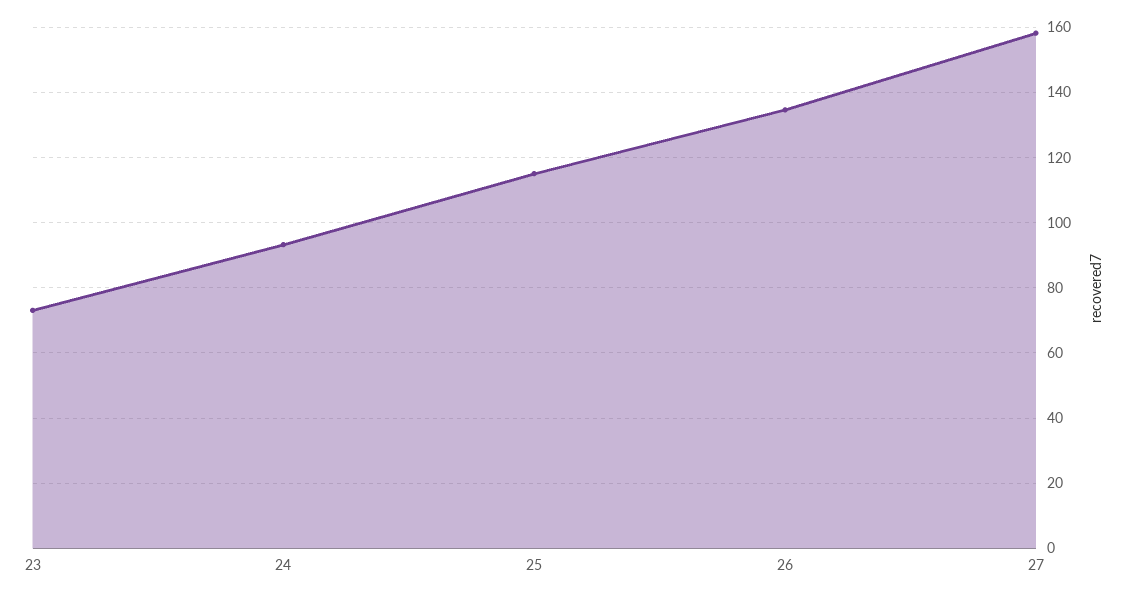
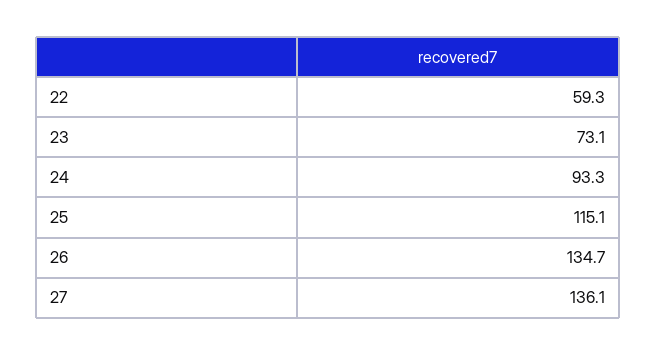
  {
    "23": 73.1,
    "24": 93.3,
    "25": 115.1,
    "26": 134.7,
-   "27": 158
+   "27": 136.1,
+   "22": 59.3
  }

